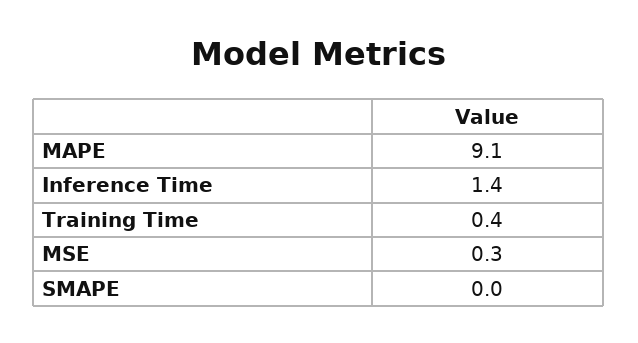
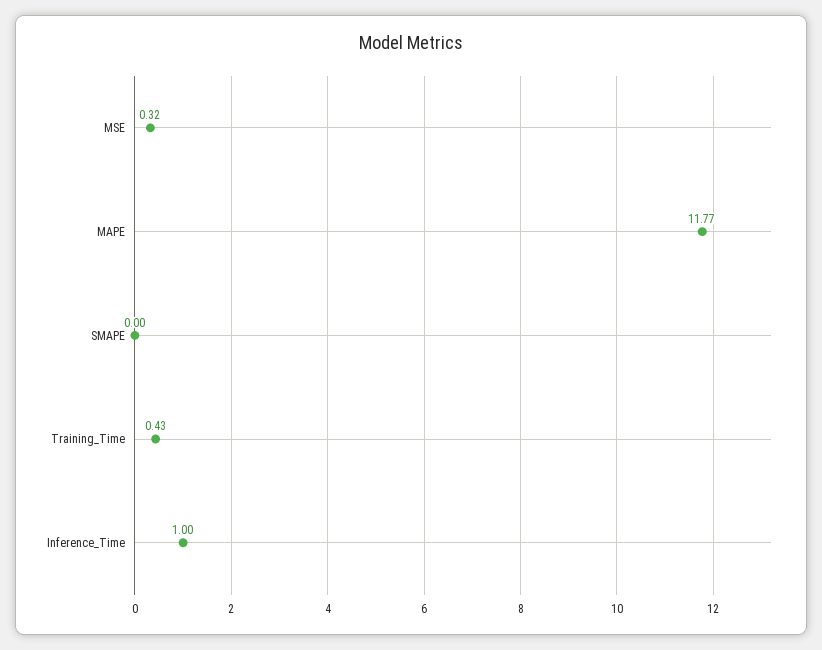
  {
-   "MAPE": 9.1,
+   "MAPE": 11.77,
-   "Inference Time": 1.4,
+   "Inference Time": 1,
    "Training Time": 0.43,
    "MSE": 0.32,
    "SMAPE": 0
  }

